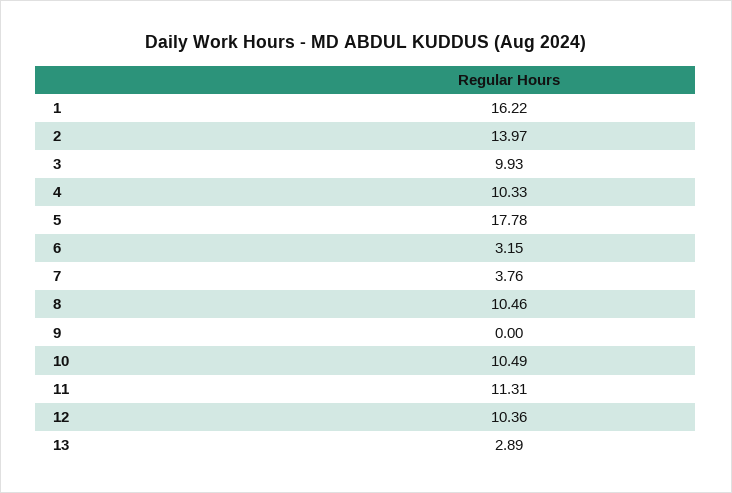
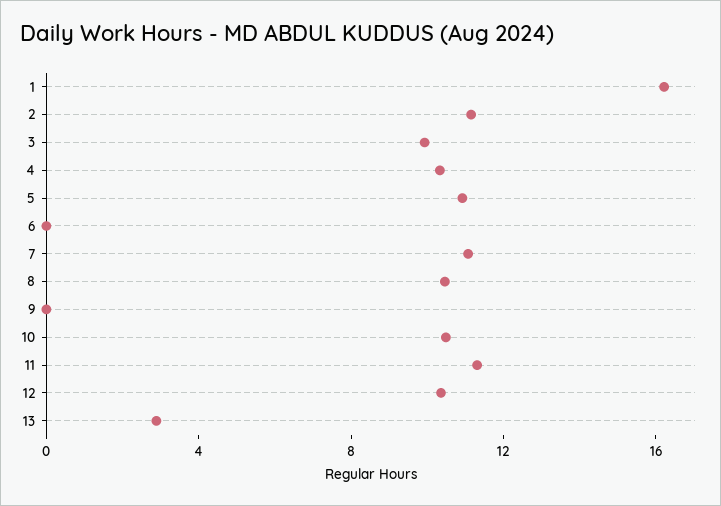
  {
    "1": 16.22,
-   "2": 13.97,
+   "2": 11,
    "3": 9.93,
    "4": 10.33,
-   "5": 17.78,
+   "5": 11,
-   "6": 3.15,
+   "6": 0,
-   "7": 3.76,
+   "7": 11,
    "8": 10.46,
    "9": 0,
    "10": 10.49,
    "11": 11.31,
    "12": 10.36,
    "13": 2.89
  }

